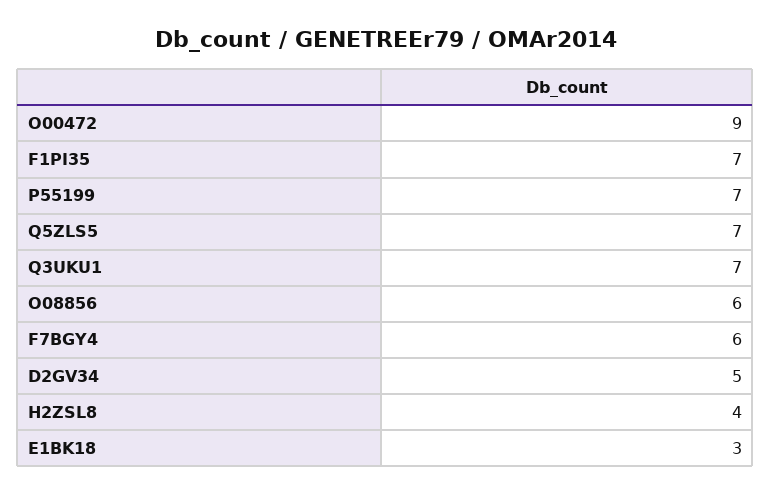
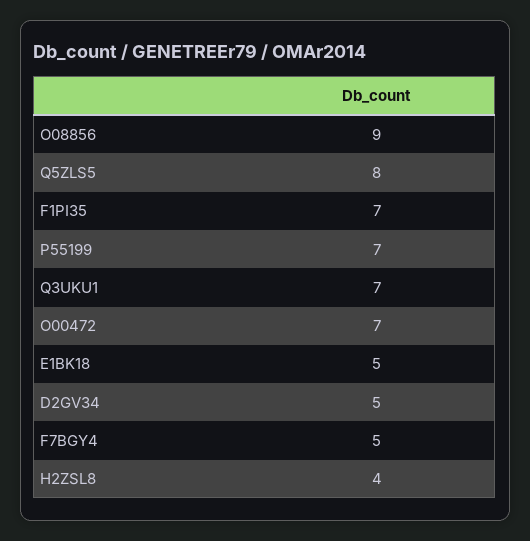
  {
-   "O00472": 9,
+   "O00472": 7,
    "F1PI35": 7,
    "P55199": 7,
-   "Q5ZLS5": 7,
+   "Q5ZLS5": 8,
    "Q3UKU1": 7,
-   "O08856": 6,
+   "O08856": 9,
-   "F7BGY4": 6,
+   "F7BGY4": 5,
    "D2GV34": 5,
    "H2ZSL8": 4,
-   "E1BK18": 3
+   "E1BK18": 5
  }

